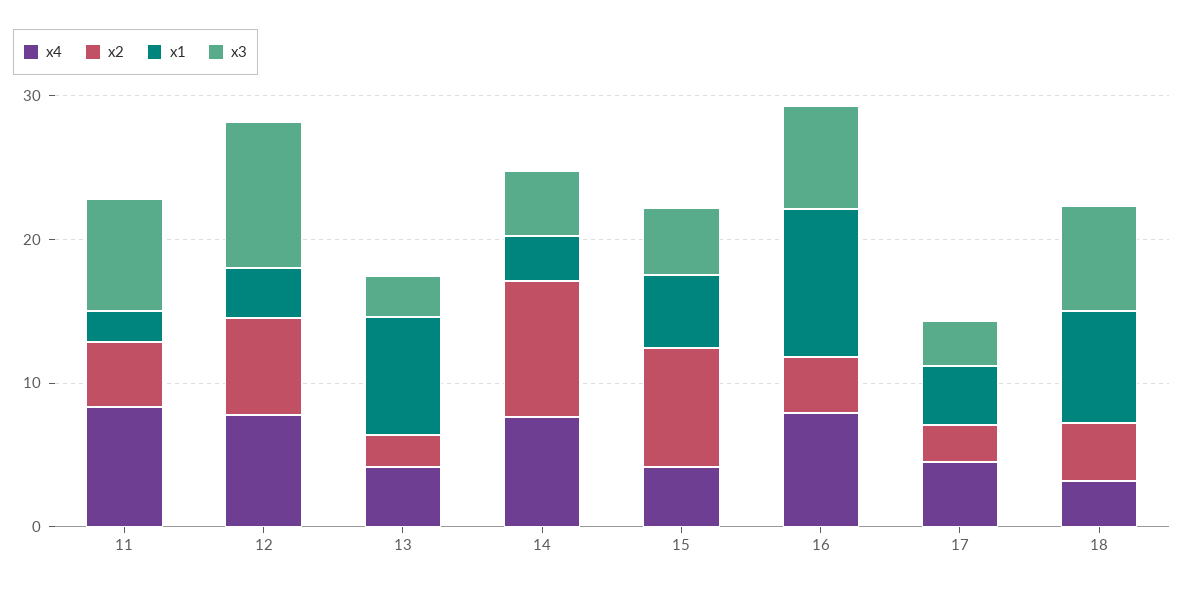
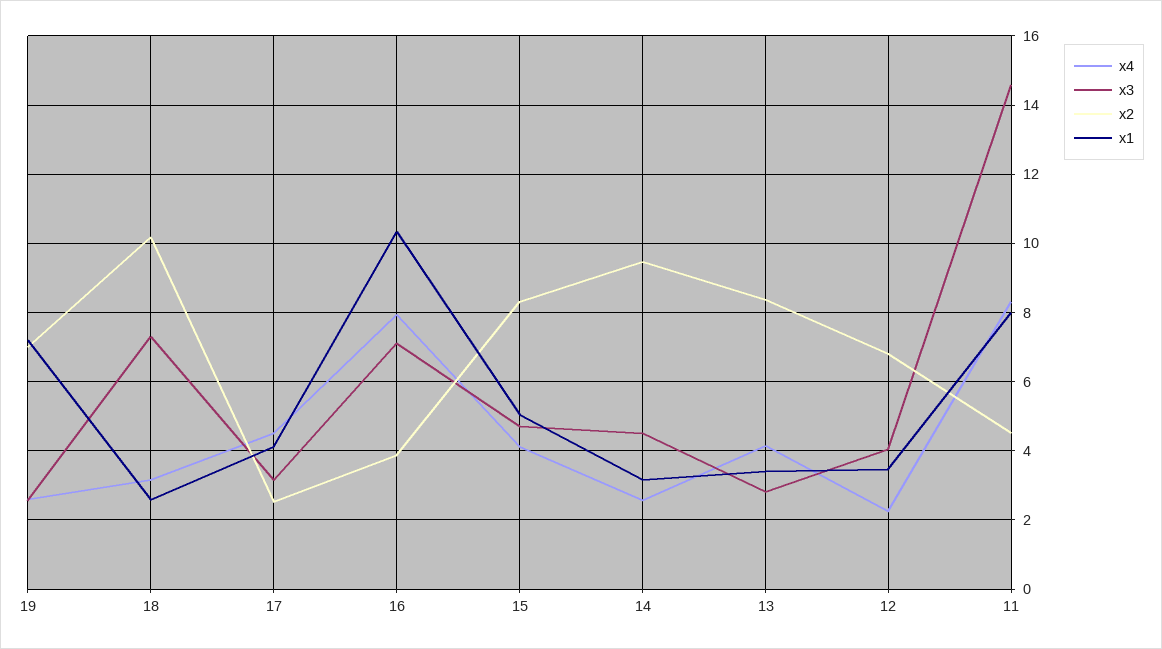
  {
    "x4": {
      "11": 8.4,
-     "12": 8,
+     "12": 2.2,
      "13": 4.2,
-     "14": 8,
+     "14": 2.6,
      "15": 4.2,
      "16": 8,
      "17": 4.6,
-     "18": 3.2
+     "18": 3.2,
+     "19": 2.6
    },
    "x2": {
      "11": 4.6,
      "12": 6.8,
-     "13": 2,
+     "13": 8.4,
      "14": 9.4,
      "15": 8.4,
      "16": 3.8,
      "17": 2.6,
-     "18": 4
+     "18": 10.2,
+     "19": 7
    },
    "x1": {
-     "11": 2,
+     "11": 8,
      "12": 3.4,
-     "13": 8,
+     "13": 3.4,
      "14": 3.2,
      "15": 5,
      "16": 10.4,
      "17": 4.2,
-     "18": 8
+     "18": 2.6,
+     "19": 7.2
    },
    "x3": {
-     "11": 8,
+     "11": 14.6,
-     "12": 10,
+     "12": 4,
      "13": 2.8,
      "14": 4.6,
      "15": 4.8,
      "16": 7.2,
      "17": 3.2,
-     "18": 7.4
+     "18": 7.4,
+     "19": 2.6
    }
  }

